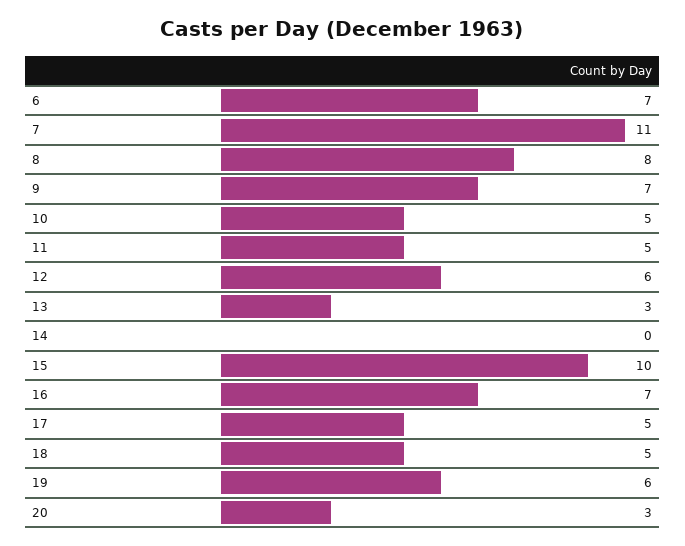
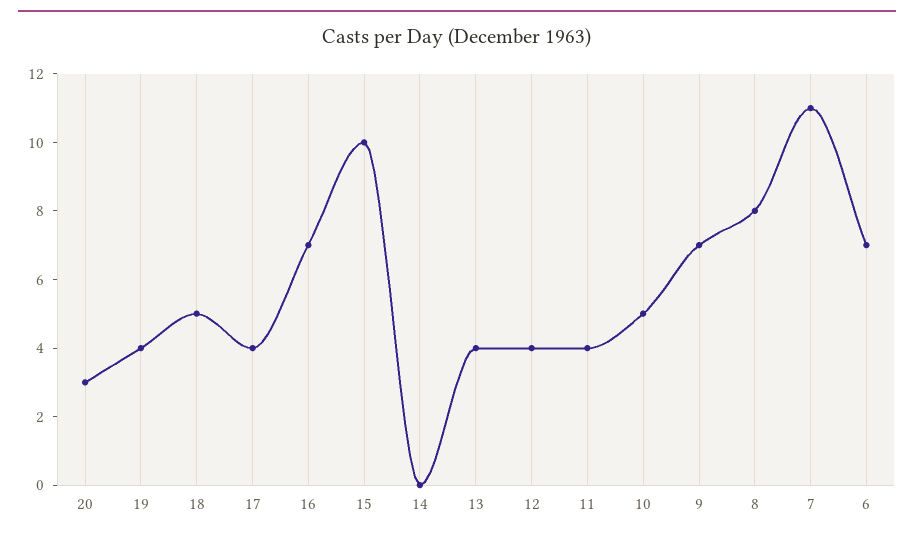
  {
    "6": 7,
    "7": 11,
    "8": 8,
    "9": 7,
    "10": 5,
-   "11": 5,
+   "11": 4,
-   "12": 6,
+   "12": 4,
-   "13": 3,
+   "13": 4,
    "14": 0,
    "15": 10,
    "16": 7,
-   "17": 5,
+   "17": 4,
    "18": 5,
-   "19": 6,
+   "19": 4,
    "20": 3
  }

